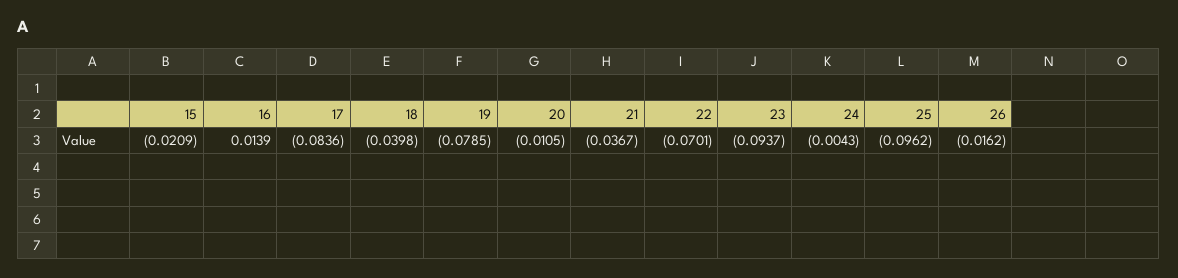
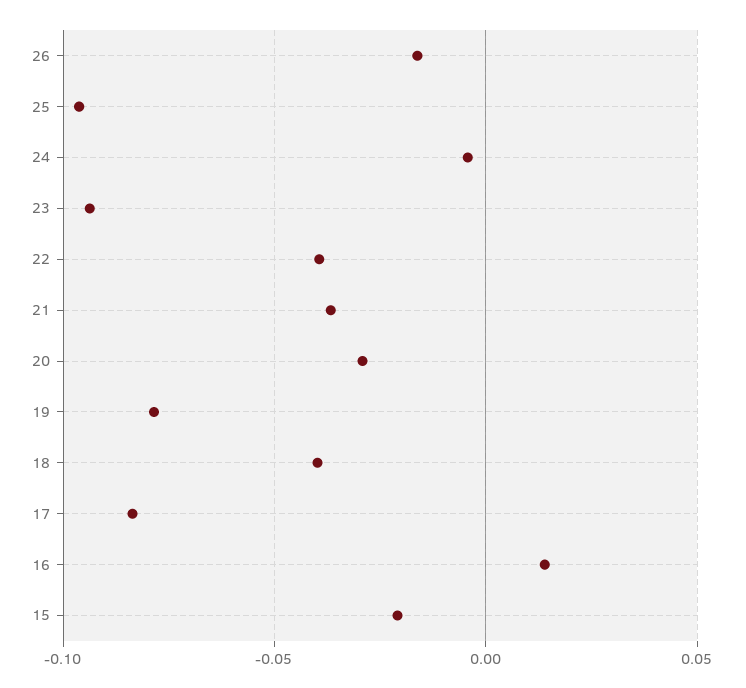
  {
    "15": -0.0209,
    "16": 0.0139,
    "17": -0.0836,
    "18": -0.0398,
    "19": -0.0785,
-   "20": -0.0105,
+   "20": -0.03,
    "21": -0.0367,
-   "22": -0.0701,
+   "22": -0.04,
    "23": -0.0937,
    "24": -0.0043,
    "25": -0.0962,
    "26": -0.0162
  }

